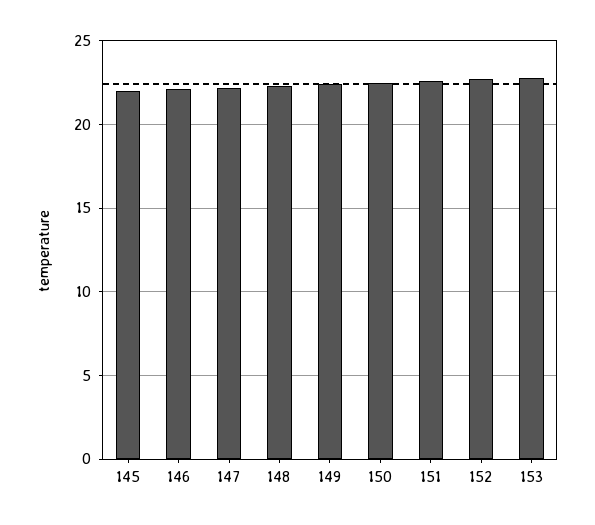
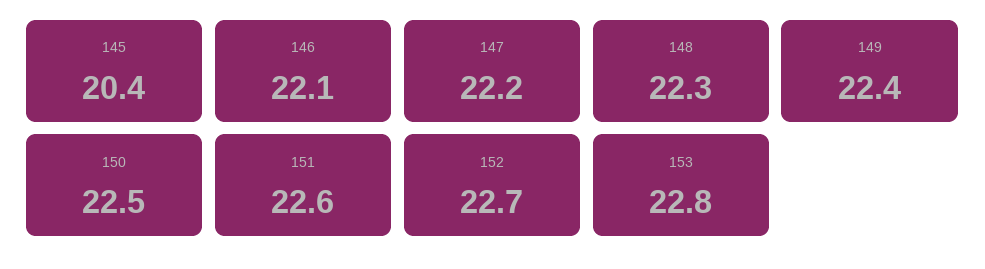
  {
-   "145": 22,
+   "145": 20.4,
    "146": 22.1,
    "147": 22.2,
    "148": 22.3,
    "149": 22.4,
    "150": 22.5,
    "151": 22.6,
    "152": 22.7,
    "153": 22.8
  }

